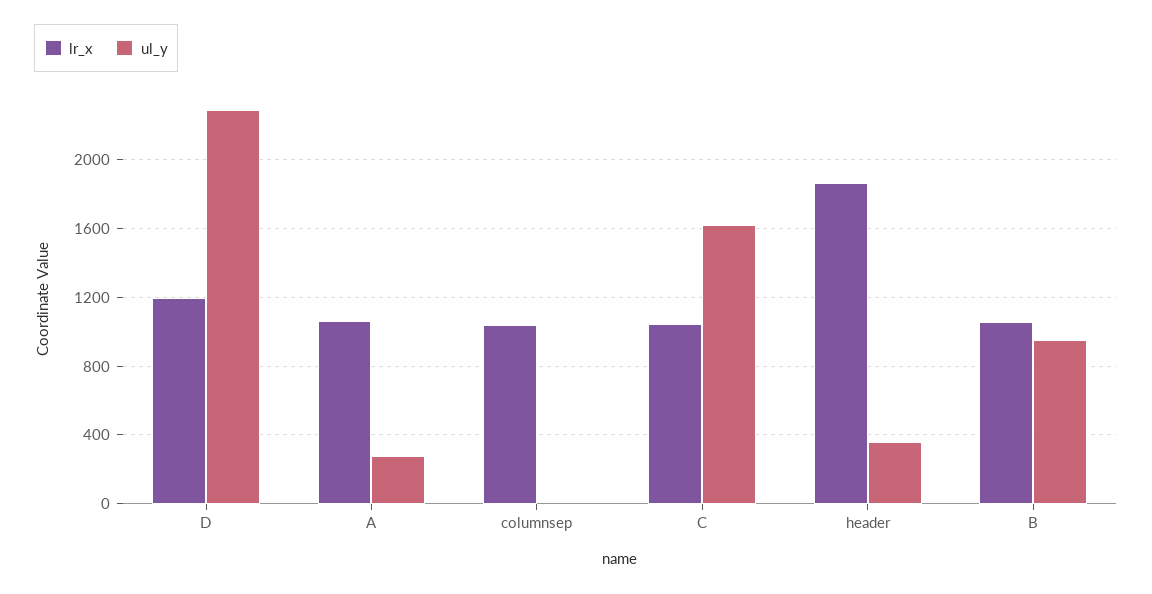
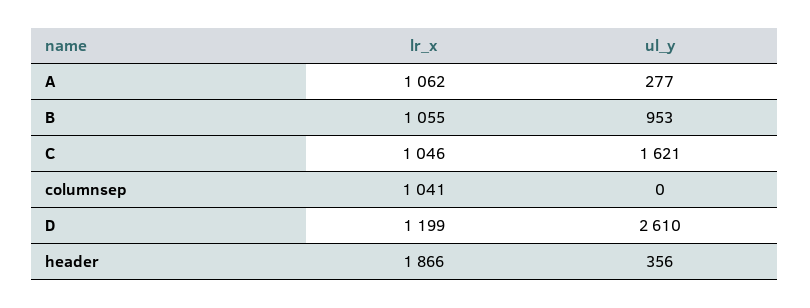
  {
    "lr_x": {
      "D": 1199,
      "A": 1062,
      "columnsep": 1041,
      "C": 1046,
      "header": 1866,
      "B": 1055
    },
    "ul_y": {
-     "D": 2300,
+     "D": 2610,
      "A": 277,
      "columnsep": 0,
      "C": 1621,
      "header": 356,
      "B": 953
    }
  }

